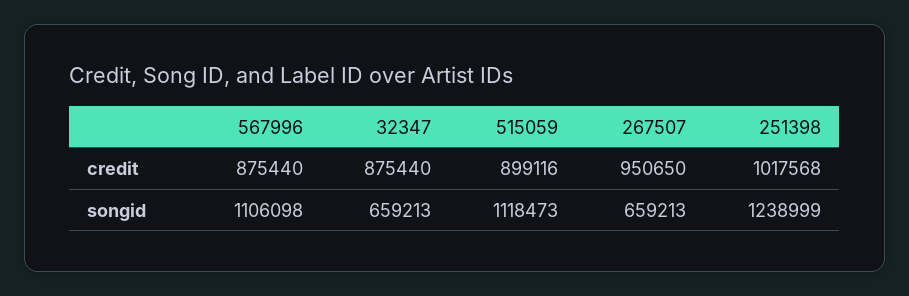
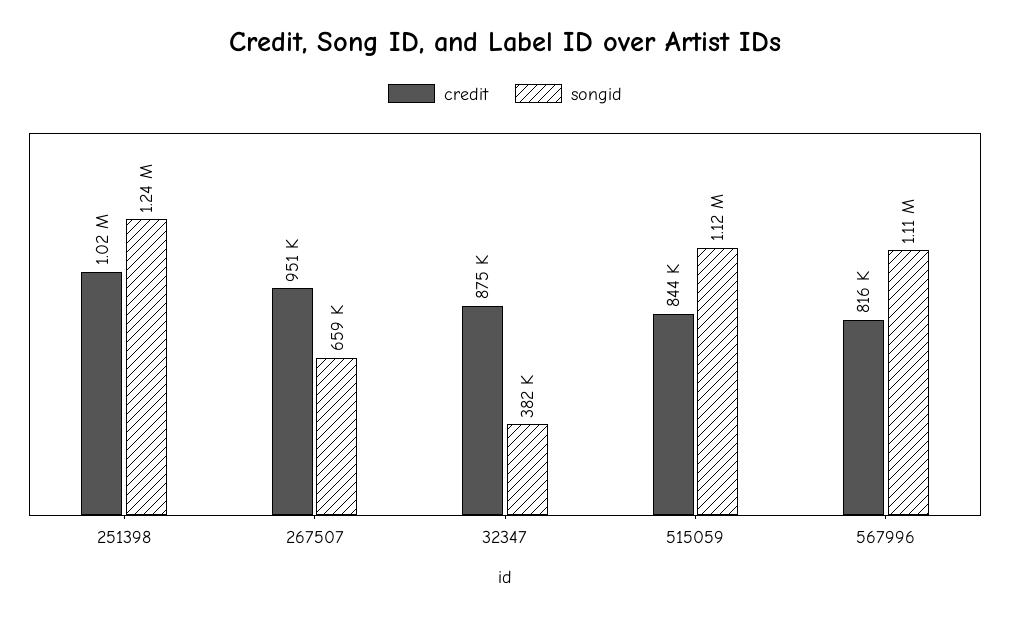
  {
    "credit": {
-     "567996": 875440,
+     "567996": 816000,
      "32347": 875440,
-     "515059": 899116,
+     "515059": 844000,
      "267507": 950650,
      "251398": 1017568
    },
    "songid": {
      "567996": 1106098,
-     "32347": 659213,
+     "32347": 382000,
      "515059": 1118473,
      "267507": 659213,
      "251398": 1238999
    }
  }

